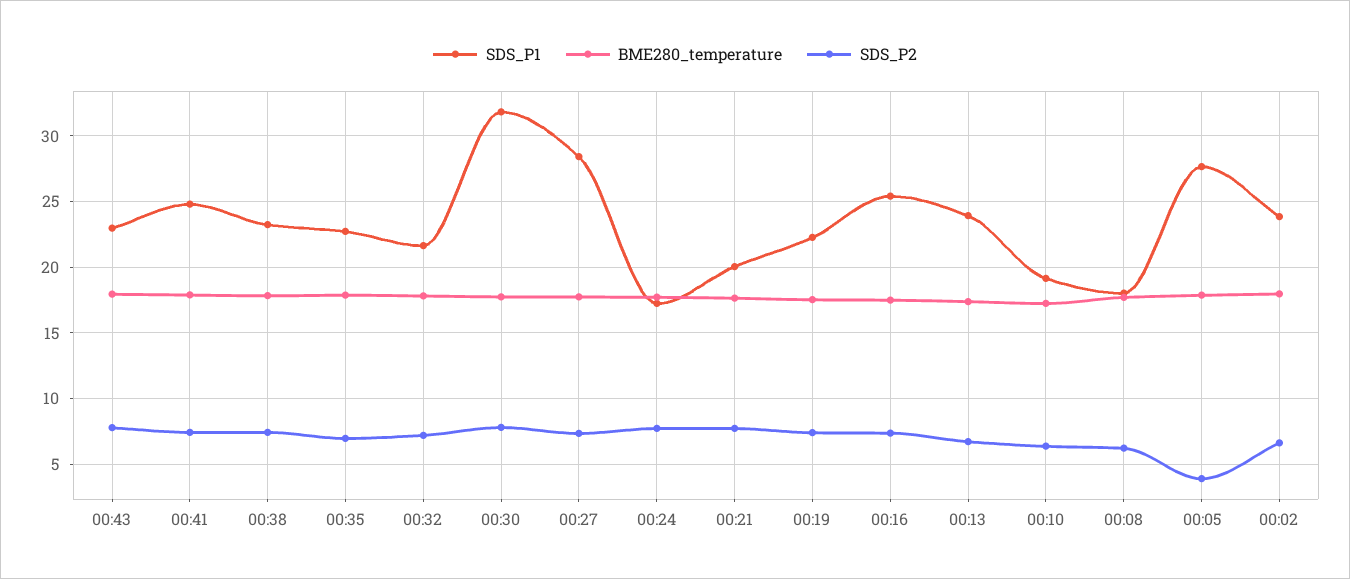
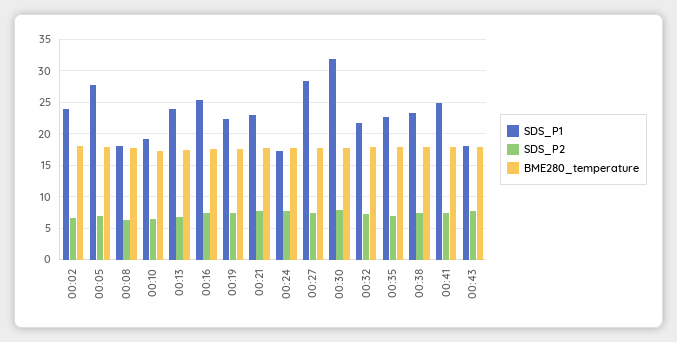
  {
    "SDS_P1": {
-     "00:43": 23,
+     "00:43": 18,
      "00:41": 25,
      "00:38": 23.5,
      "00:35": 22.5,
      "00:32": 21.5,
      "00:30": 32,
      "00:27": 28.5,
      "00:24": 17.5,
-     "00:21": 20,
+     "00:21": 23,
      "00:19": 22.5,
      "00:16": 25.5,
      "00:13": 24,
      "00:10": 19,
      "00:08": 18,
      "00:05": 27.5,
      "00:02": 24
    },
    "BME280_temperature": {
      "00:43": 18,
      "00:41": 18,
      "00:38": 18,
      "00:35": 18,
      "00:32": 18,
      "00:30": 18,
      "00:27": 17.5,
      "00:24": 17.5,
      "00:21": 17.5,
      "00:19": 17.5,
      "00:16": 17.5,
      "00:13": 17.5,
      "00:10": 17,
      "00:08": 17.5,
      "00:05": 18,
      "00:02": 18
    },
    "SDS_P2": {
      "00:43": 8,
      "00:41": 7.5,
      "00:38": 7.5,
      "00:35": 7,
      "00:32": 7,
      "00:30": 8,
      "00:27": 7.5,
      "00:24": 7.5,
      "00:21": 7.5,
      "00:19": 7.5,
      "00:16": 7.5,
      "00:13": 6.5,
      "00:10": 6.5,
      "00:08": 6,
-     "00:05": 4,
+     "00:05": 7,
      "00:02": 6.5
    }
  }

